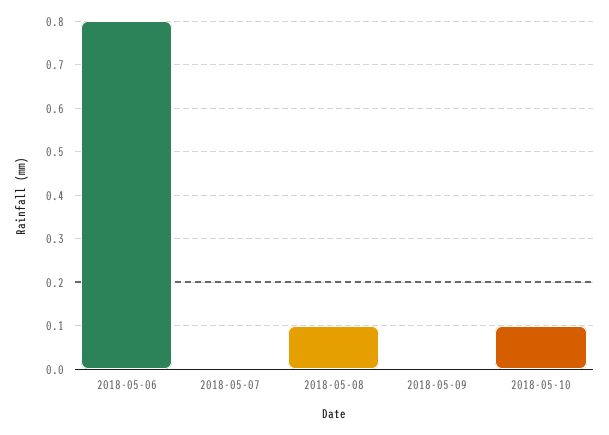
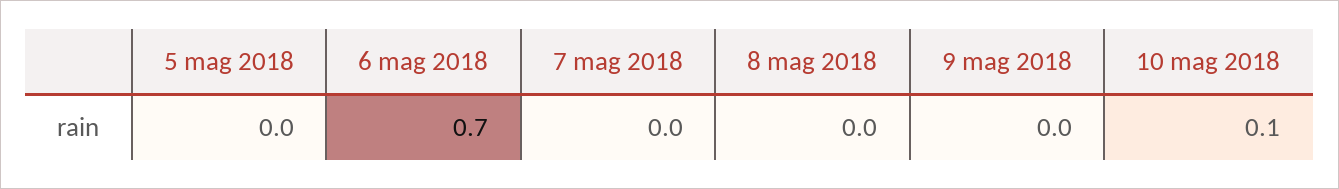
  {
-   "2018-05-06": 0.8,
+   "2018-05-06": 0.7,
    "2018-05-07": 0,
-   "2018-05-08": 0.1,
+   "2018-05-08": 0,
    "2018-05-09": 0,
-   "2018-05-10": 0.1
+   "2018-05-10": 0.1,
+   "5 mag 2018": 0
  }

